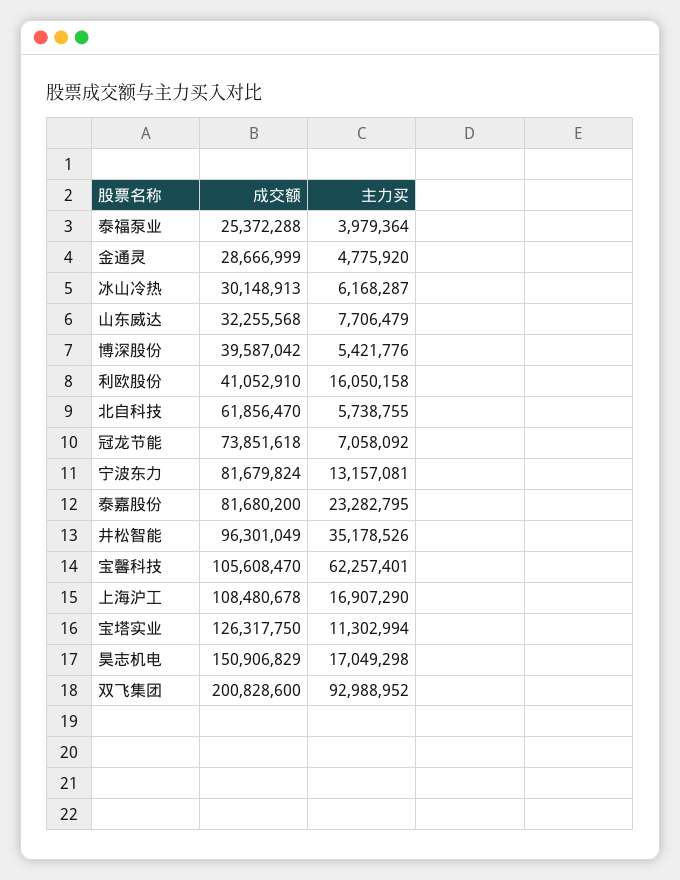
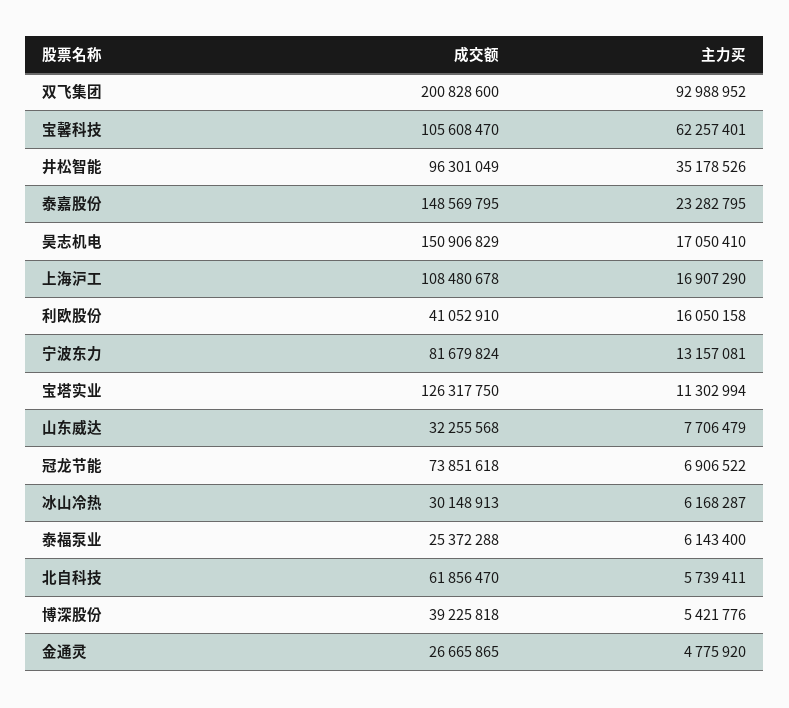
  {
    "成交额": {
      "泰福泵业": 25372288,
-     "金通灵": 28666999,
+     "金通灵": 26665865,
      "冰山冷热": 30148913,
      "山东威达": 32255568,
-     "博深股份": 39587042,
+     "博深股份": 39225818,
      "利欧股份": 41052910,
      "北自科技": 61856470,
      "冠龙节能": 73851618,
      "宁波东力": 81679824,
-     "泰嘉股份": 81680200,
+     "泰嘉股份": 148569795,
      "井松智能": 96301049,
      "宝馨科技": 105608470,
      "上海沪工": 108480678,
      "宝塔实业": 126317750,
      "昊志机电": 150906829,
      "双飞集团": 200828600
    },
    "主力买": {
-     "泰福泵业": 3979364,
+     "泰福泵业": 6143400,
      "金通灵": 4775920,
      "冰山冷热": 6168287,
      "山东威达": 7706479,
      "博深股份": 5421776,
      "利欧股份": 16050158,
-     "北自科技": 5738755,
+     "北自科技": 5739411,
-     "冠龙节能": 7058092,
+     "冠龙节能": 6906522,
      "宁波东力": 13157081,
      "泰嘉股份": 23282795,
      "井松智能": 35178526,
      "宝馨科技": 62257401,
      "上海沪工": 16907290,
      "宝塔实业": 11302994,
-     "昊志机电": 17049298,
+     "昊志机电": 17050410,
      "双飞集团": 92988952
    }
  }

